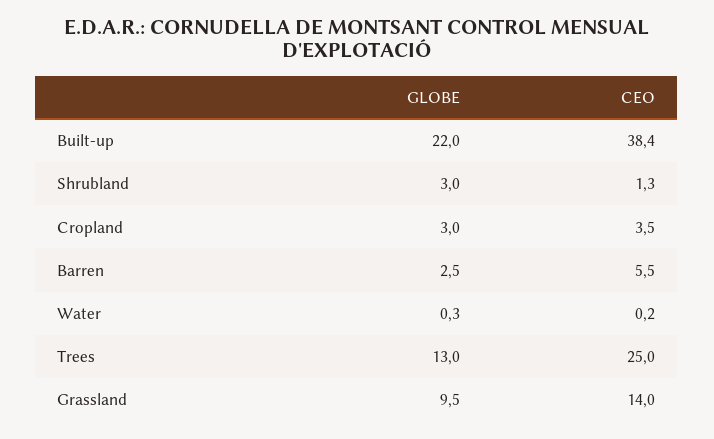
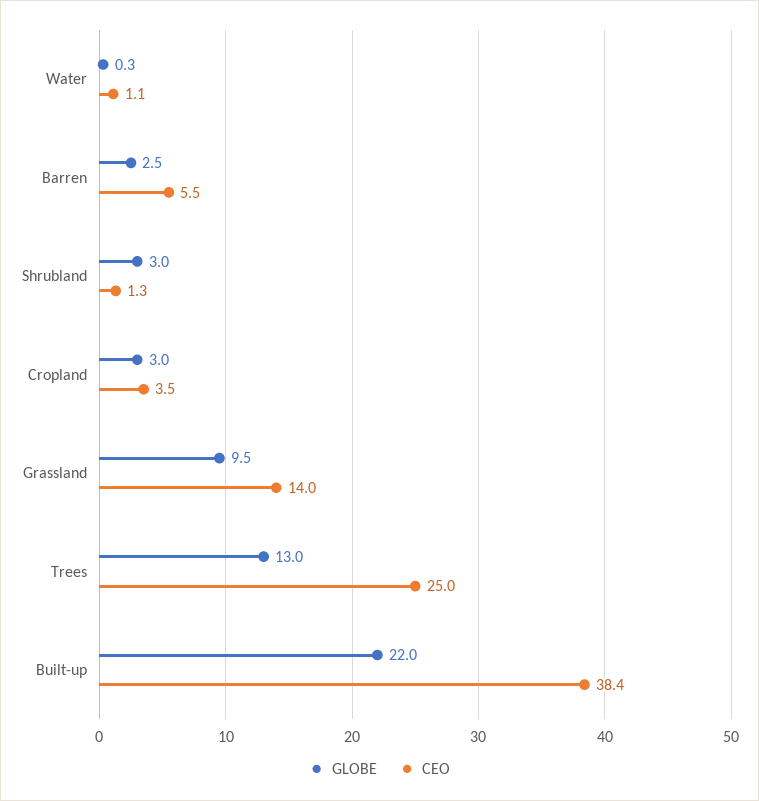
  {
    "GLOBE": {
      "Built-up": 22,
      "Shrubland": 3,
      "Cropland": 3,
      "Barren": 2.5,
      "Water": 0.3,
      "Trees": 13,
      "Grassland": 9.5
    },
    "CEO": {
      "Built-up": 38.4,
      "Shrubland": 1.3,
      "Cropland": 3.5,
      "Barren": 5.5,
-     "Water": 0.2,
+     "Water": 1.1,
      "Trees": 25,
      "Grassland": 14
    }
  }

